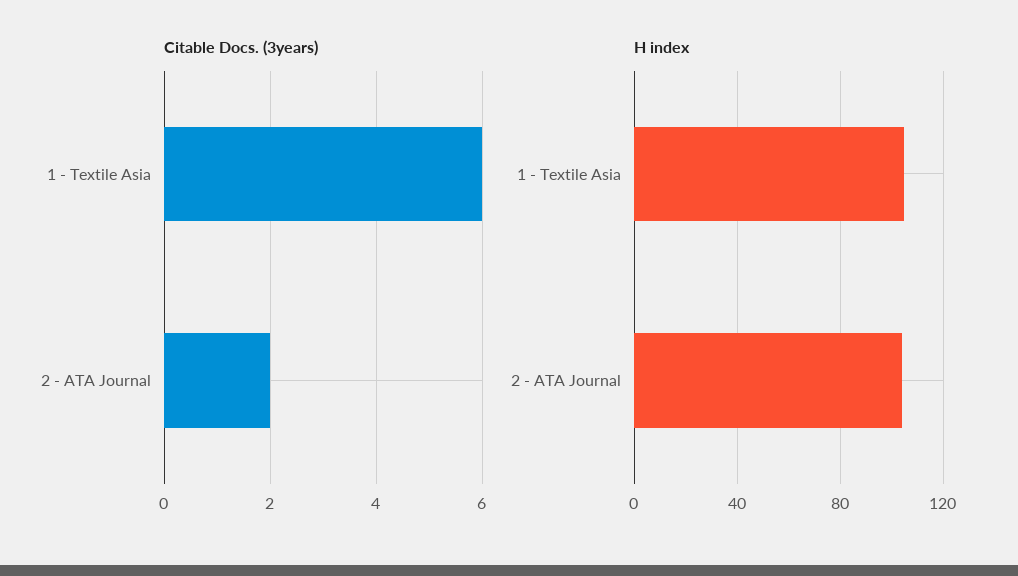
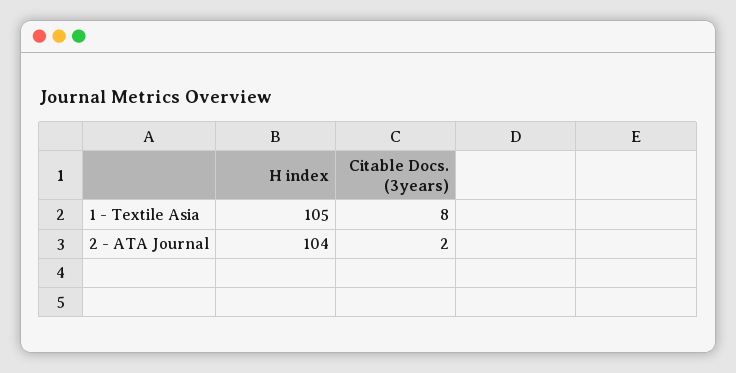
  {
    "Citable Docs. (3years)": {
-     "1 - Textile Asia": 6,
+     "1 - Textile Asia": 8,
      "2 - ATA Journal": 2
    },
    "H index": {
      "1 - Textile Asia": 105,
      "2 - ATA Journal": 104
    }
  }

